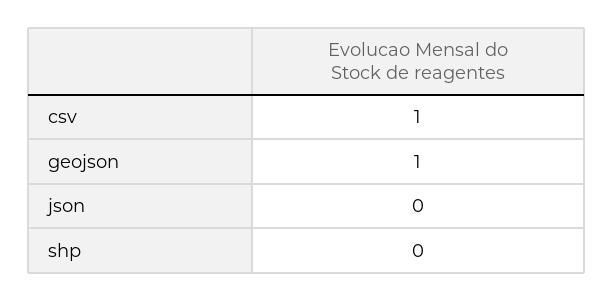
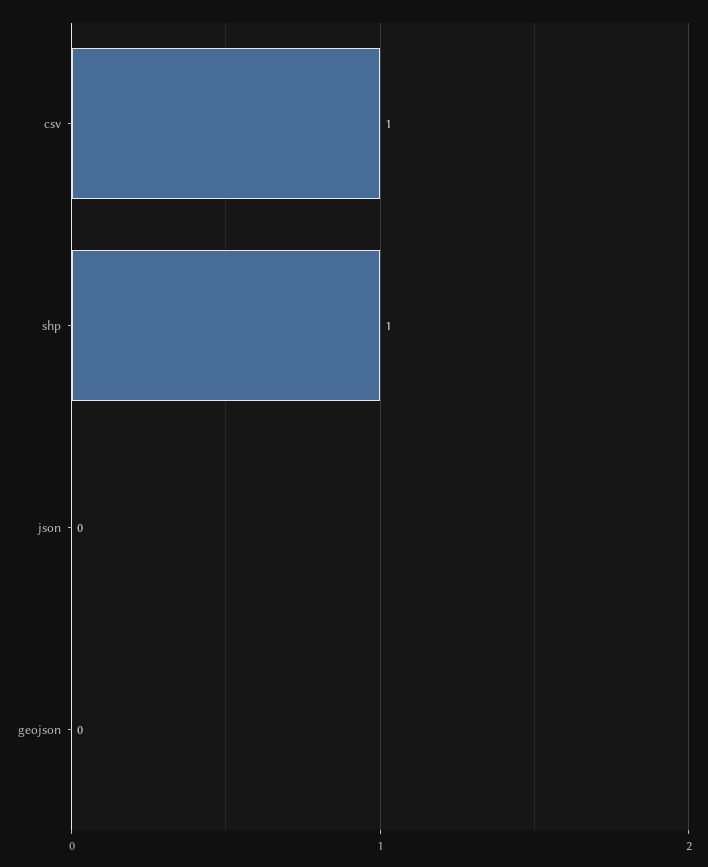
  {
    "csv": 1,
-   "geojson": 1,
+   "geojson": 0,
    "json": 0,
-   "shp": 0
+   "shp": 1
  }

